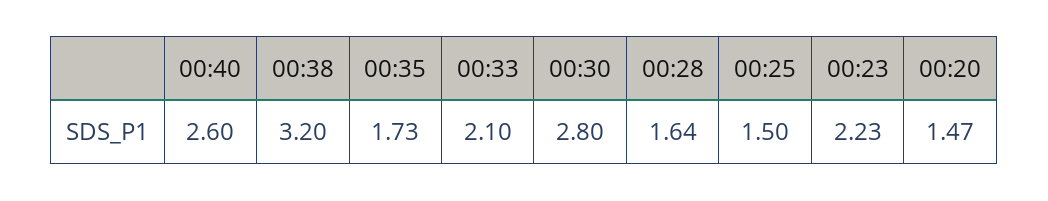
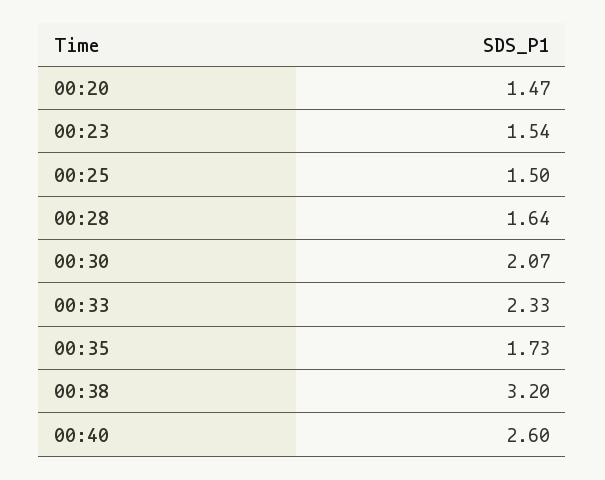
  {
    "00:40": 2.6,
    "00:38": 3.2,
    "00:35": 1.73,
-   "00:33": 2.1,
+   "00:33": 2.33,
-   "00:30": 2.8,
+   "00:30": 2.07,
    "00:28": 1.64,
    "00:25": 1.5,
-   "00:23": 2.23,
+   "00:23": 1.54,
    "00:20": 1.47
  }

